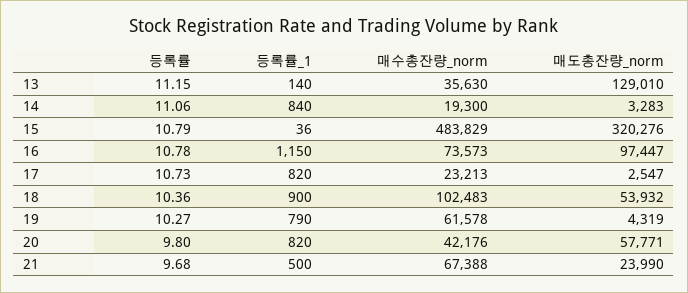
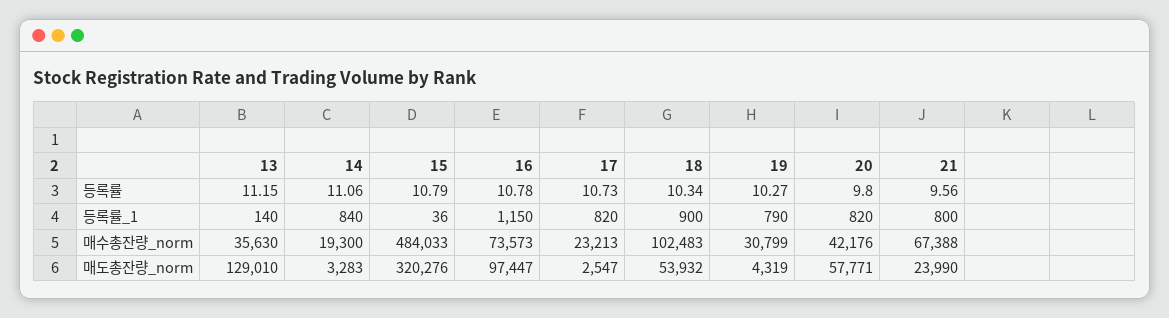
  {
    "등록률": {
      "13": 11.15,
      "14": 11.06,
      "15": 10.79,
      "16": 10.78,
      "17": 10.73,
-     "18": 10.36,
+     "18": 10.34,
      "19": 10.27,
      "20": 9.8,
-     "21": 9.68
+     "21": 9.56
    },
    "등록률_1": {
      "13": 140,
      "14": 840,
      "15": 36,
      "16": 1150,
      "17": 820,
      "18": 900,
      "19": 790,
      "20": 820,
-     "21": 500
+     "21": 800
    },
    "매수총잔량_norm": {
      "13": 35630,
      "14": 19300,
-     "15": 483829,
+     "15": 484033,
      "16": 73573,
      "17": 23213,
      "18": 102483,
-     "19": 61578,
+     "19": 30799,
      "20": 42176,
      "21": 67388
    },
    "매도총잔량_norm": {
      "13": 129010,
      "14": 3283,
      "15": 320276,
      "16": 97447,
      "17": 2547,
      "18": 53932,
      "19": 4319,
      "20": 57771,
      "21": 23990
    }
  }

